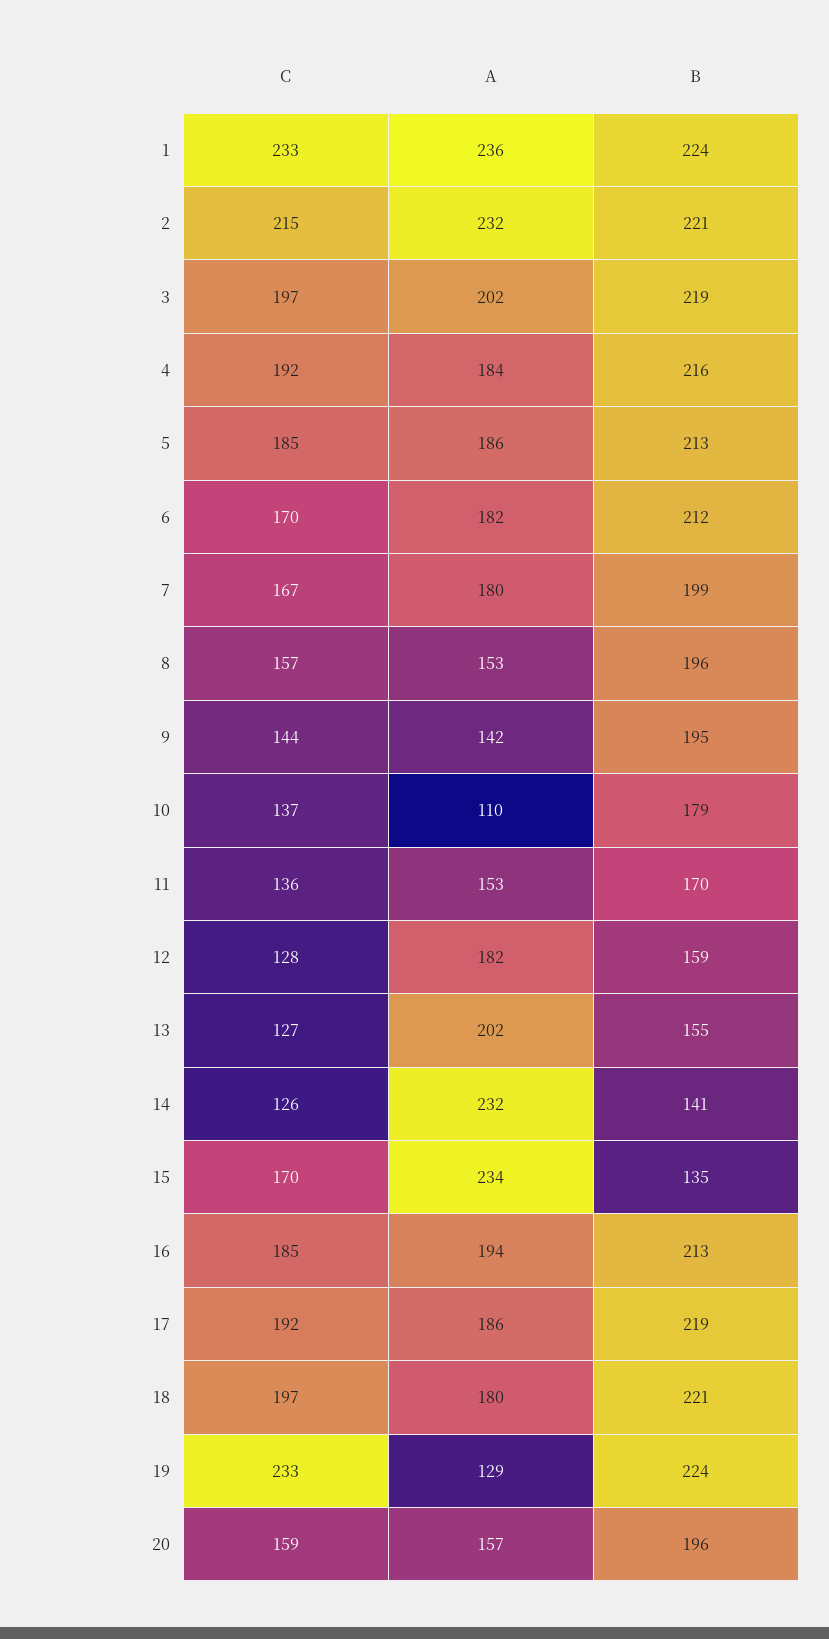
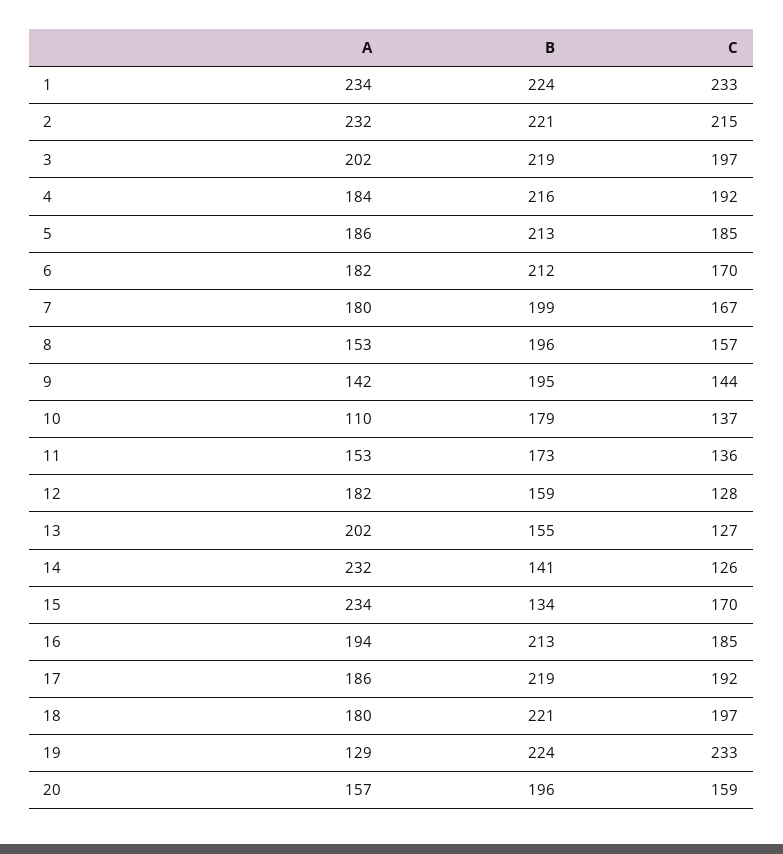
  {
    "C": {
      "1": 233,
      "2": 215,
      "3": 197,
      "4": 192,
      "5": 185,
      "6": 170,
      "7": 167,
      "8": 157,
      "9": 144,
      "10": 137,
      "11": 136,
      "12": 128,
      "13": 127,
      "14": 126,
      "15": 170,
      "16": 185,
      "17": 192,
      "18": 197,
      "19": 233,
      "20": 159
    },
    "A": {
-     "1": 236,
+     "1": 234,
      "2": 232,
      "3": 202,
      "4": 184,
      "5": 186,
      "6": 182,
      "7": 180,
      "8": 153,
      "9": 142,
      "10": 110,
      "11": 153,
      "12": 182,
      "13": 202,
      "14": 232,
      "15": 234,
      "16": 194,
      "17": 186,
      "18": 180,
      "19": 129,
      "20": 157
    },
    "B": {
      "1": 224,
      "2": 221,
      "3": 219,
      "4": 216,
      "5": 213,
      "6": 212,
      "7": 199,
      "8": 196,
      "9": 195,
      "10": 179,
-     "11": 170,
+     "11": 173,
      "12": 159,
      "13": 155,
      "14": 141,
-     "15": 135,
+     "15": 134,
      "16": 213,
      "17": 219,
      "18": 221,
      "19": 224,
      "20": 196
    }
  }

